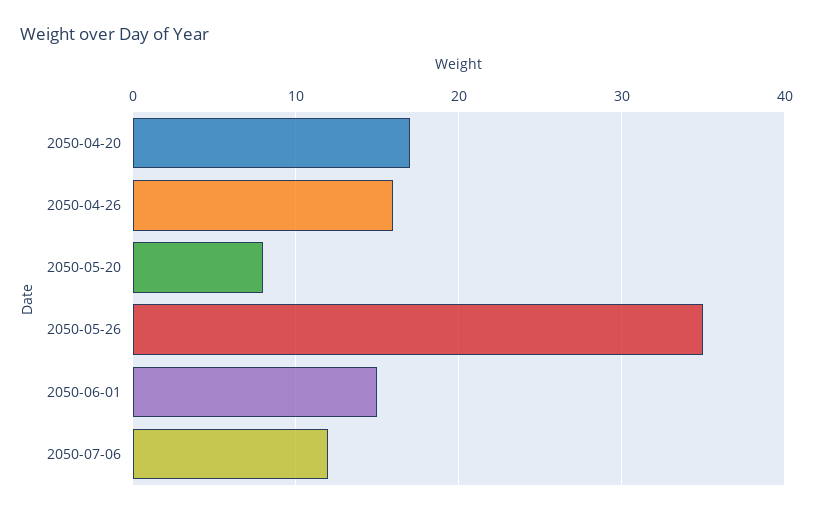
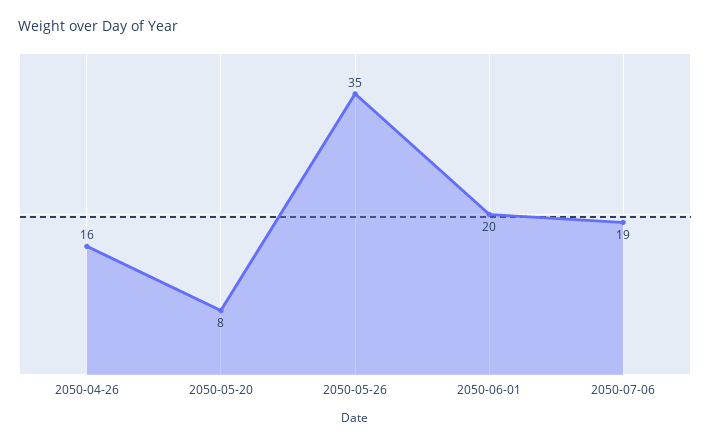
  {
-   "2050-04-20": 17,
    "2050-04-26": 16,
    "2050-05-20": 8,
    "2050-05-26": 35,
-   "2050-06-01": 15,
+   "2050-06-01": 20,
-   "2050-07-06": 12
+   "2050-07-06": 19
  }

